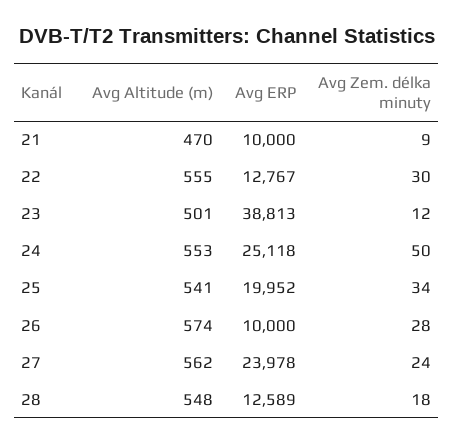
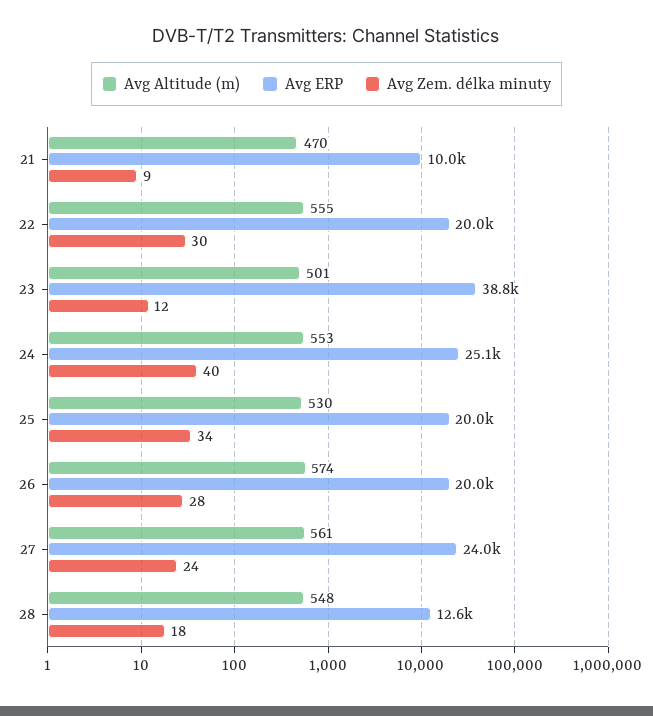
  {
    "Avg Altitude (m)": {
      "21": 470,
      "22": 555,
      "23": 501,
      "24": 553,
-     "25": 541,
+     "25": 530,
      "26": 574,
-     "27": 562,
+     "27": 561,
      "28": 548
    },
    "Avg ERP": {
      "21": 10000,
-     "22": 12767,
+     "22": 20000,
      "23": 38813,
      "24": 25118,
      "25": 19952,
-     "26": 10000,
+     "26": 20000,
      "27": 23978,
      "28": 12589
    },
    "Avg Zem. délka minuty": {
      "21": 9,
      "22": 30,
      "23": 12,
-     "24": 50,
+     "24": 40,
      "25": 34,
      "26": 28,
      "27": 24,
      "28": 18
    }
  }

